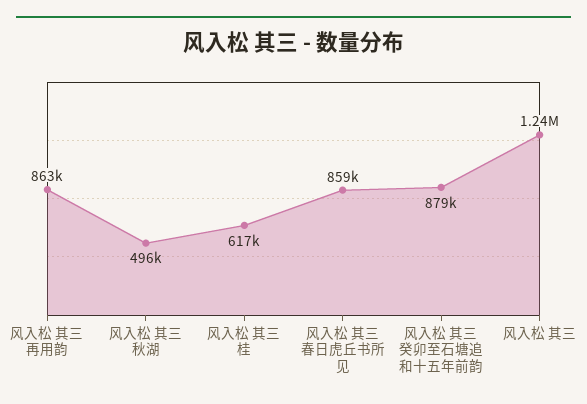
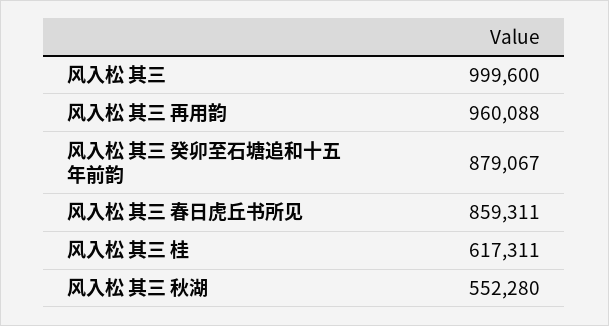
  {
-   "风入松 其三 再用韵": 863000,
+   "风入松 其三 再用韵": 960088,
-   "风入松 其三 秋湖": 496000,
+   "风入松 其三 秋湖": 552280,
    "风入松 其三 桂": 617311,
    "风入松 其三 春日虎丘书所见": 859311,
    "风入松 其三 癸卯至石塘追和十五年前韵": 879067,
-   "风入松 其三": 1240000
+   "风入松 其三": 999600
  }

